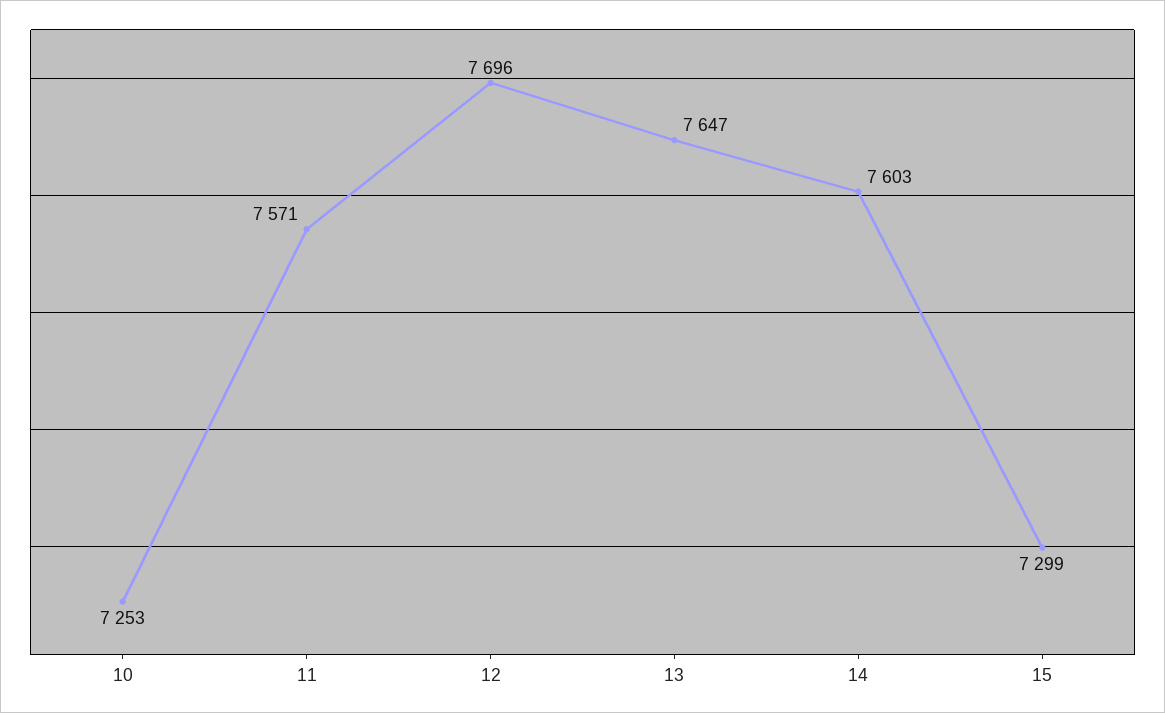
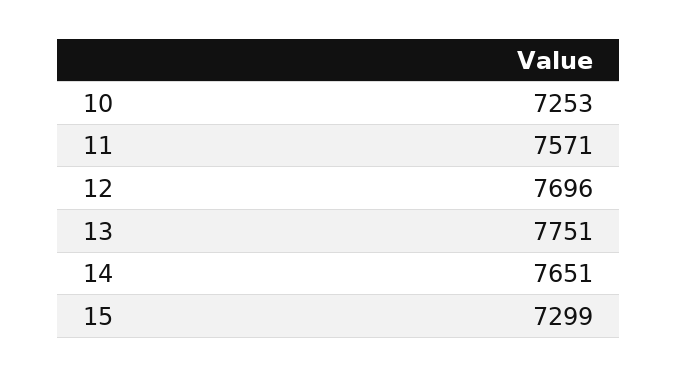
  {
    "10": 7253,
    "11": 7571,
    "12": 7696,
-   "13": 7647,
+   "13": 7751,
-   "14": 7603,
+   "14": 7651,
    "15": 7299
  }

